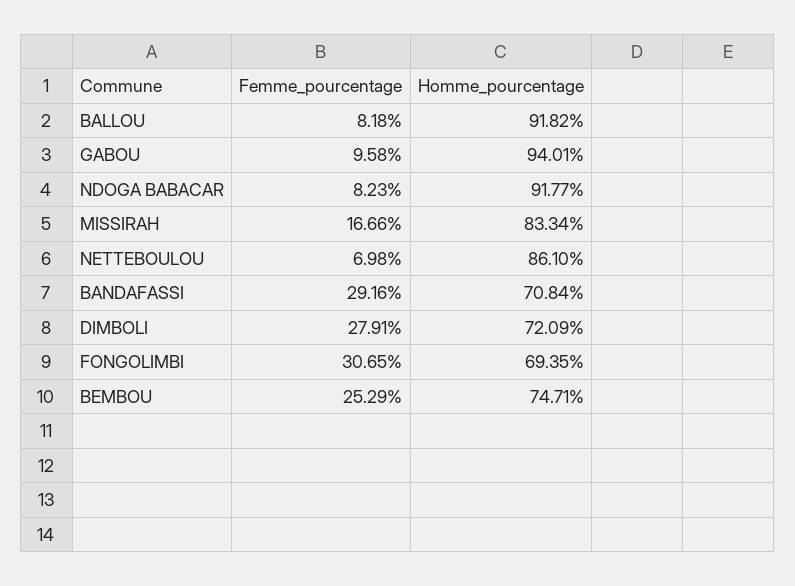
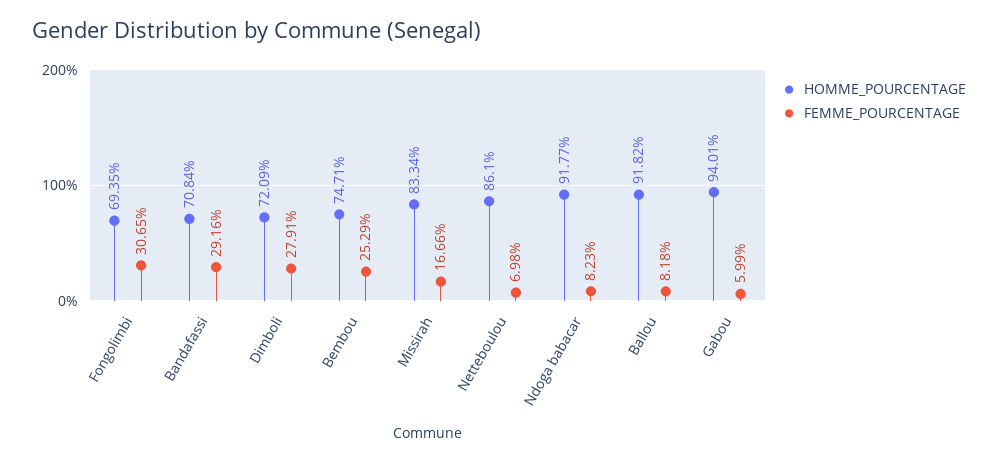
  {
    "Femme_pourcentage": {
      "BALLOU": 8.18,
-     "GABOU": 9.58,
+     "GABOU": 5.99,
      "NDOGA BABACAR": 8.23,
      "MISSIRAH": 16.66,
      "NETTEBOULOU": 6.98,
      "BANDAFASSI": 29.16,
      "DIMBOLI": 27.91,
      "FONGOLIMBI": 30.65,
      "BEMBOU": 25.29
    },
    "Homme_pourcentage": {
      "BALLOU": 91.82,
      "GABOU": 94.01,
      "NDOGA BABACAR": 91.77,
      "MISSIRAH": 83.34,
      "NETTEBOULOU": 86.1,
      "BANDAFASSI": 70.84,
      "DIMBOLI": 72.09,
      "FONGOLIMBI": 69.35,
      "BEMBOU": 74.71
    }
  }

